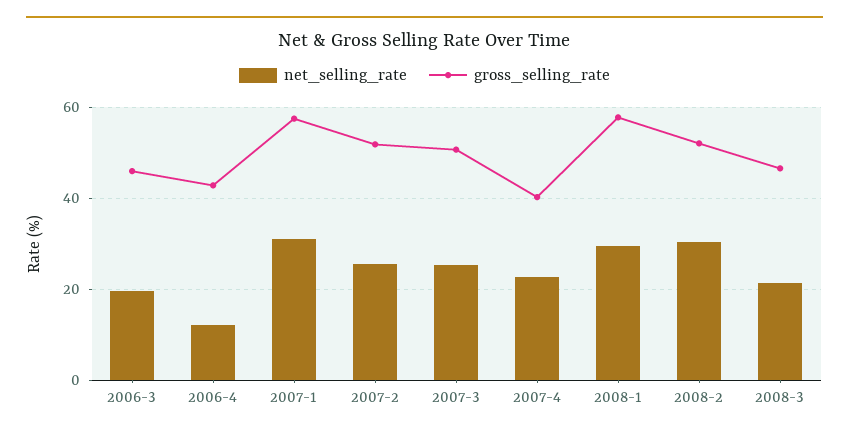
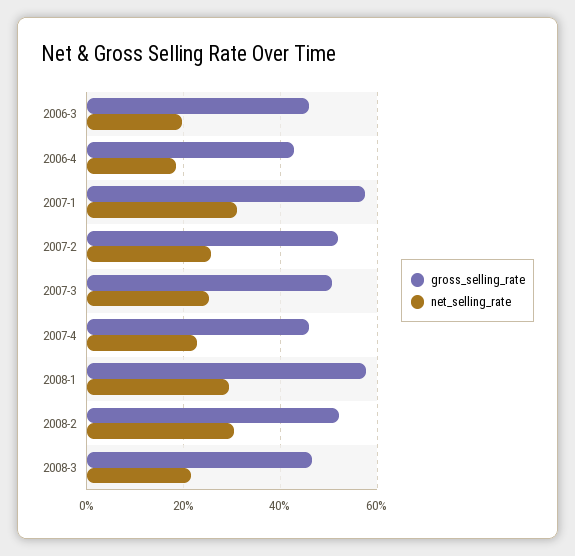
  {
    "net_selling_rate": {
      "2006-3": 20,
-     "2006-4": 12,
+     "2006-4": 18,
      "2007-1": 32,
      "2007-2": 26,
      "2007-3": 26,
      "2007-4": 22,
      "2008-1": 30,
      "2008-2": 30,
      "2008-3": 22
    },
    "gross_selling_rate": {
      "2006-3": 46,
      "2006-4": 42,
      "2007-1": 58,
      "2007-2": 52,
      "2007-3": 50,
-     "2007-4": 40,
+     "2007-4": 46,
      "2008-1": 58,
      "2008-2": 52,
      "2008-3": 46
    }
  }

